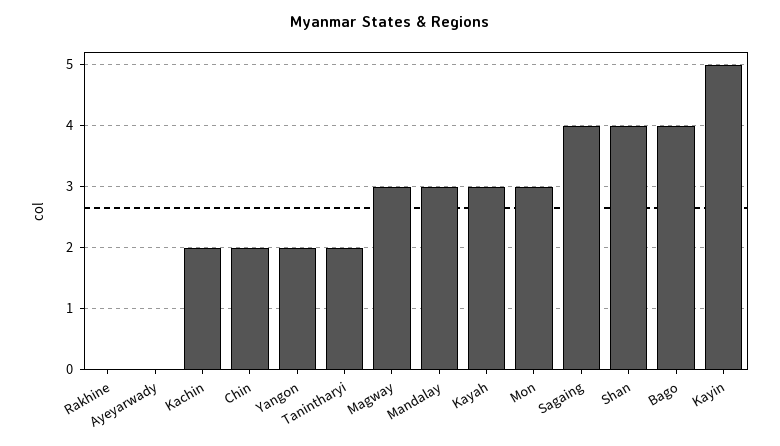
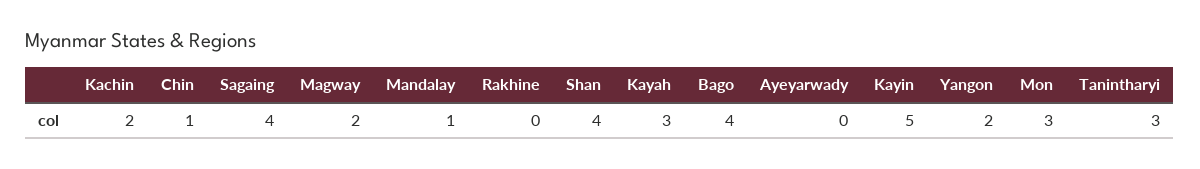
  {
    "Rakhine": 0,
    "Ayeyarwady": 0,
    "Kachin": 2,
-   "Chin": 2,
+   "Chin": 1,
    "Yangon": 2,
-   "Tanintharyi": 2,
+   "Tanintharyi": 3,
-   "Magway": 3,
+   "Magway": 2,
-   "Mandalay": 3,
+   "Mandalay": 1,
    "Kayah": 3,
    "Mon": 3,
    "Sagaing": 4,
    "Shan": 4,
    "Bago": 4,
    "Kayin": 5
  }

